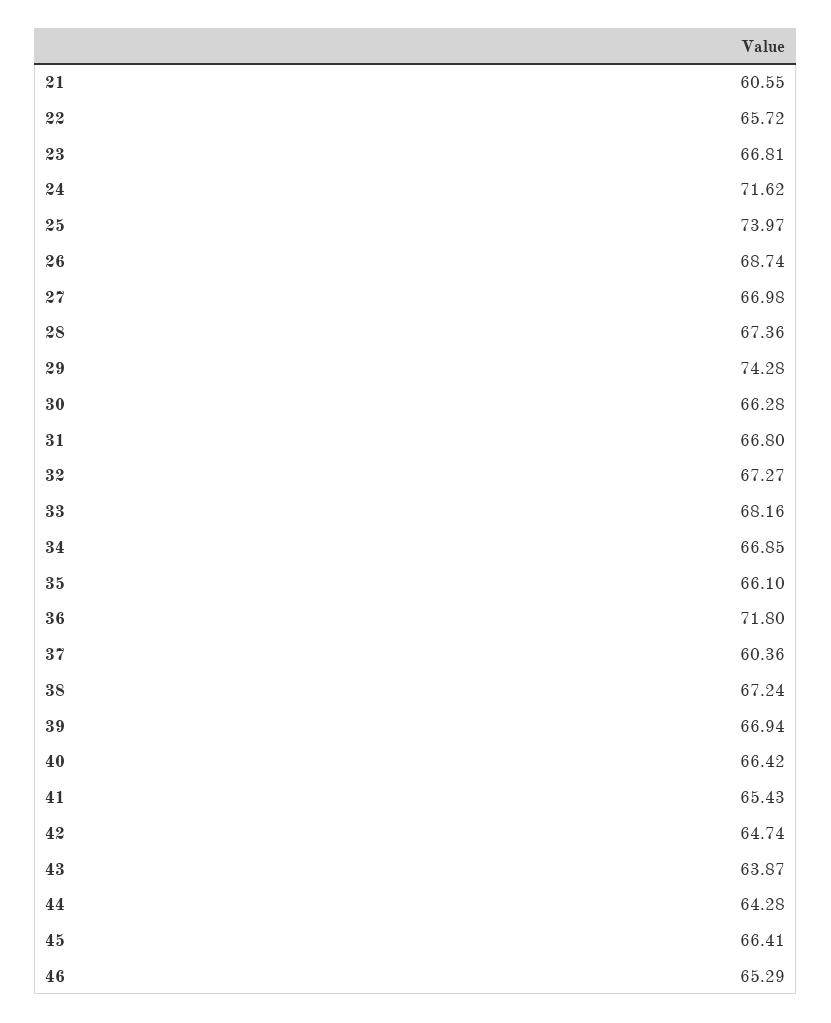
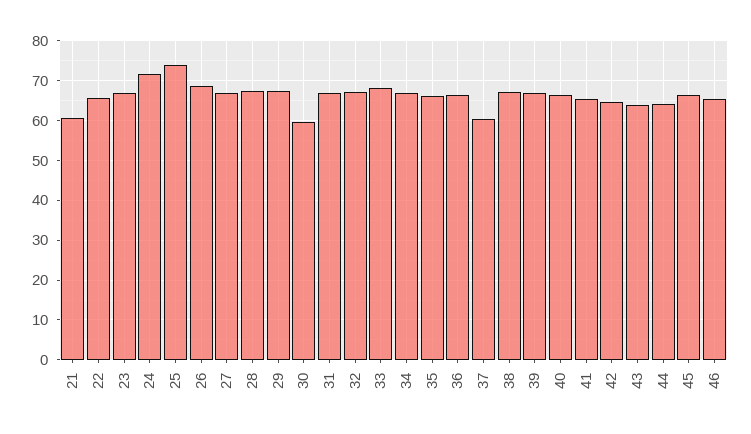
  {
    "21": 60.55,
    "22": 65.72,
    "23": 66.81,
    "24": 71.62,
    "25": 73.97,
    "26": 68.74,
    "27": 66.98,
    "28": 67.36,
-   "29": 74.28,
+   "29": 68,
-   "30": 66.28,
+   "30": 60,
    "31": 66.8,
    "32": 67.27,
    "33": 68.16,
    "34": 66.85,
    "35": 66.1,
-   "36": 71.8,
+   "36": 66,
    "37": 60.36,
    "38": 67.24,
    "39": 66.94,
    "40": 66.42,
    "41": 65.43,
    "42": 64.74,
    "43": 63.87,
    "44": 64.28,
    "45": 66.41,
    "46": 65.29
  }

